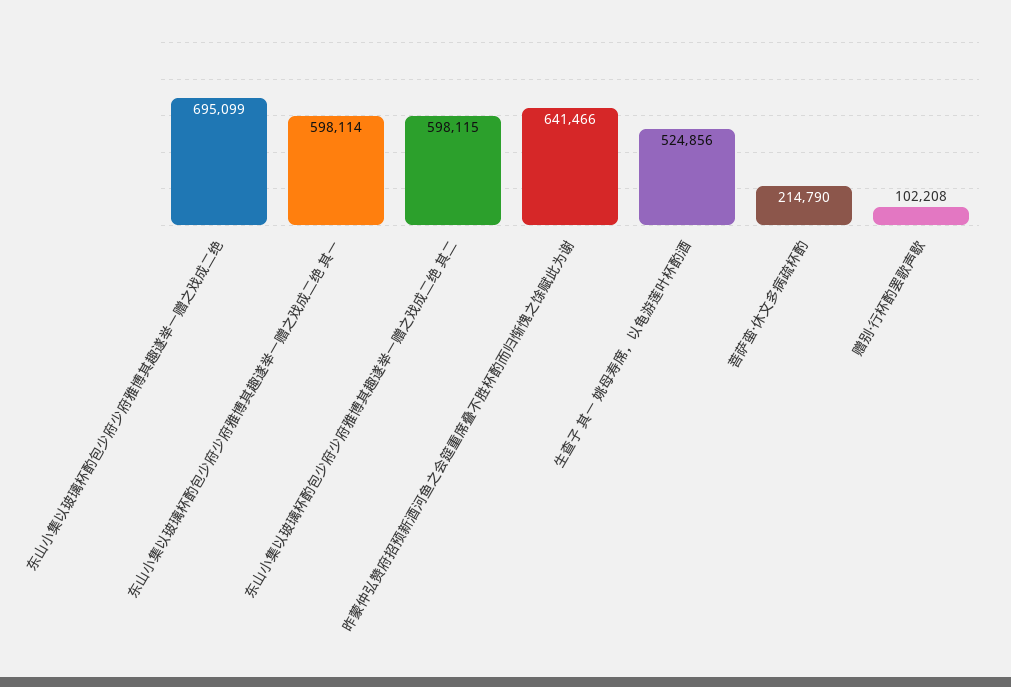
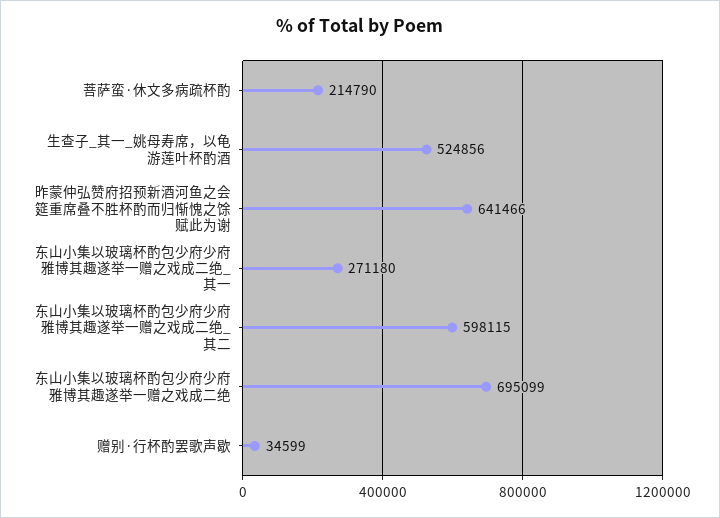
  {
    "东山小集以玻璃杯酌包少府少府雅博其趣遂举一赠之戏成二绝": 695099,
-   "东山小集以玻璃杯酌包少府少府雅博其趣遂举一赠之戏成二绝 其一": 598114,
+   "东山小集以玻璃杯酌包少府少府雅博其趣遂举一赠之戏成二绝 其一": 271180,
    "东山小集以玻璃杯酌包少府少府雅博其趣遂举一赠之戏成二绝 其二": 598115,
    "昨蒙仲弘赞府招预新酒河鱼之会筵重席叠不胜杯酌而归惭愧之馀赋此为谢": 641466,
    "生查子 其一 姚母寿席，以龟游莲叶杯酌酒": 524856,
    "菩萨蛮·休文多病疏杯酌": 214790,
-   "赠别·行杯酌罢歌声歇": 102208
+   "赠别·行杯酌罢歌声歇": 34599
  }

